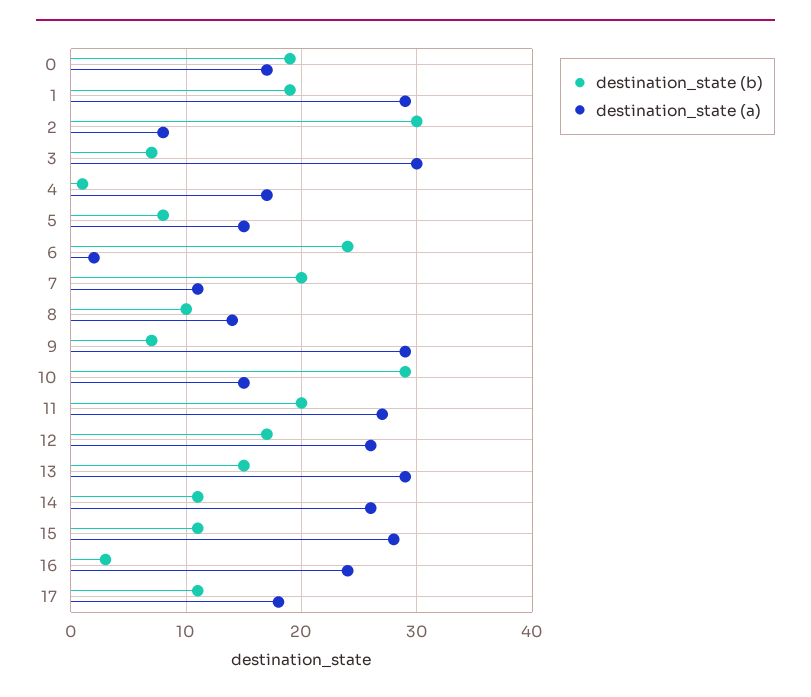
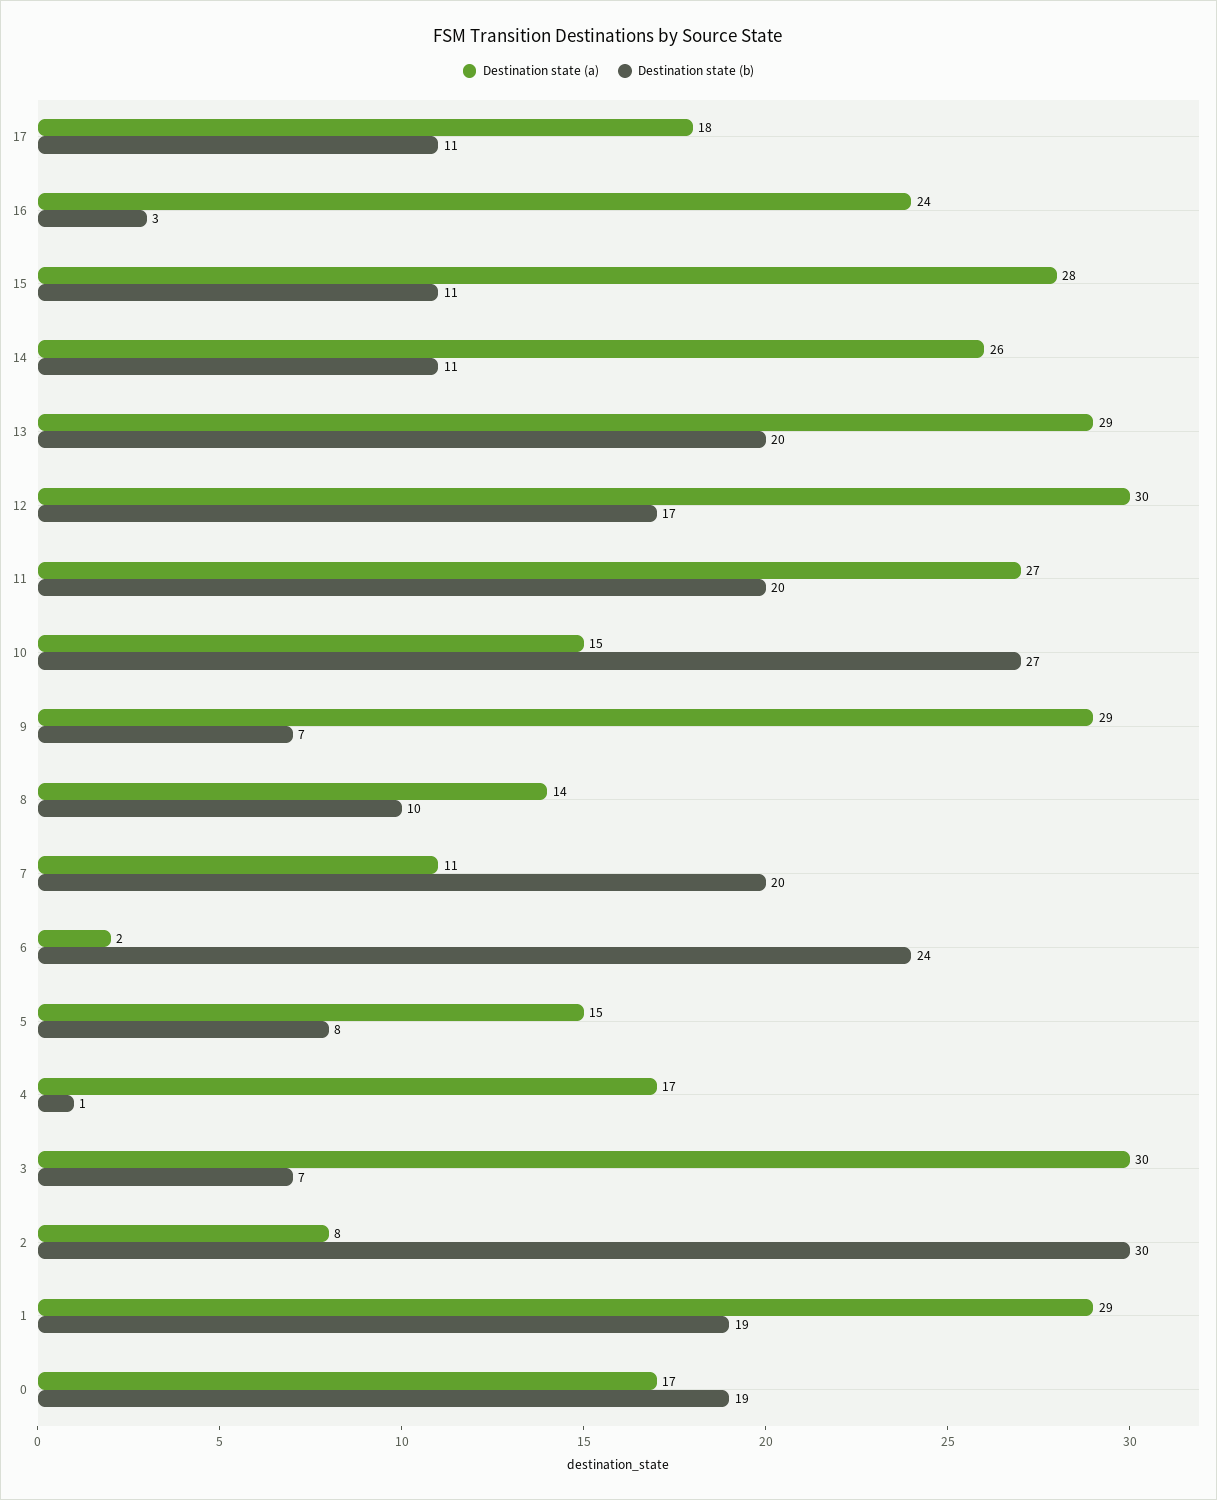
  {
    "destination_state (b)": {
      "0": 19,
      "1": 19,
      "2": 30,
      "3": 7,
      "4": 1,
      "5": 8,
      "6": 24,
      "7": 20,
      "8": 10,
      "9": 7,
-     "10": 29,
+     "10": 27,
      "11": 20,
      "12": 17,
-     "13": 15,
+     "13": 20,
      "14": 11,
      "15": 11,
      "16": 3,
      "17": 11
    },
    "destination_state (a)": {
      "0": 17,
      "1": 29,
      "2": 8,
      "3": 30,
      "4": 17,
      "5": 15,
      "6": 2,
      "7": 11,
      "8": 14,
      "9": 29,
      "10": 15,
      "11": 27,
-     "12": 26,
+     "12": 30,
      "13": 29,
      "14": 26,
      "15": 28,
      "16": 24,
      "17": 18
    }
  }

